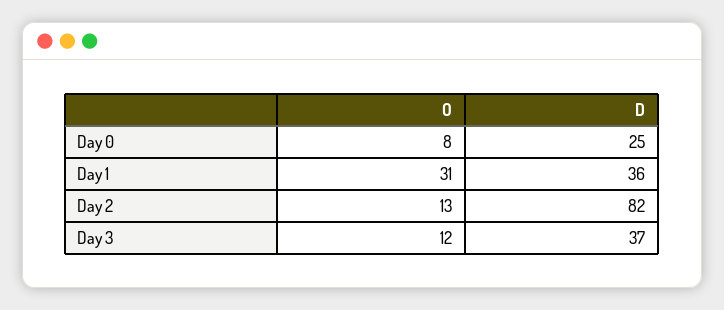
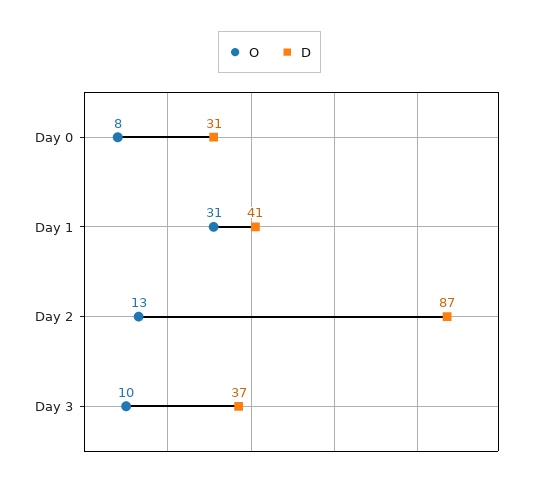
  {
    "O": {
      "Day 0": 8,
      "Day 1": 31,
      "Day 2": 13,
-     "Day 3": 12
+     "Day 3": 10
    },
    "D": {
-     "Day 0": 25,
+     "Day 0": 31,
-     "Day 1": 36,
+     "Day 1": 41,
-     "Day 2": 82,
+     "Day 2": 87,
      "Day 3": 37
    }
  }

